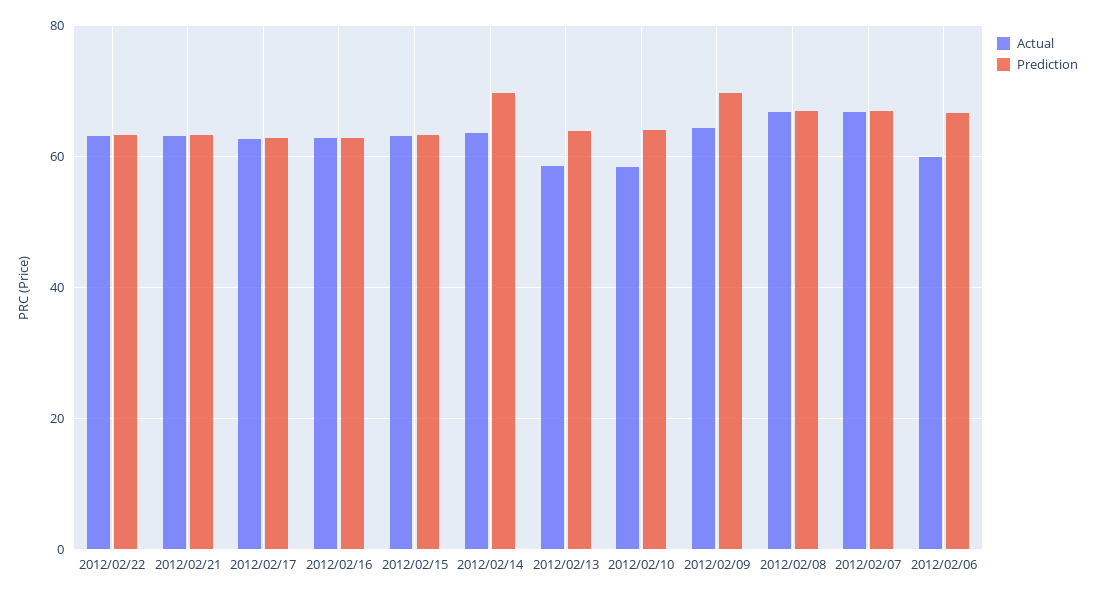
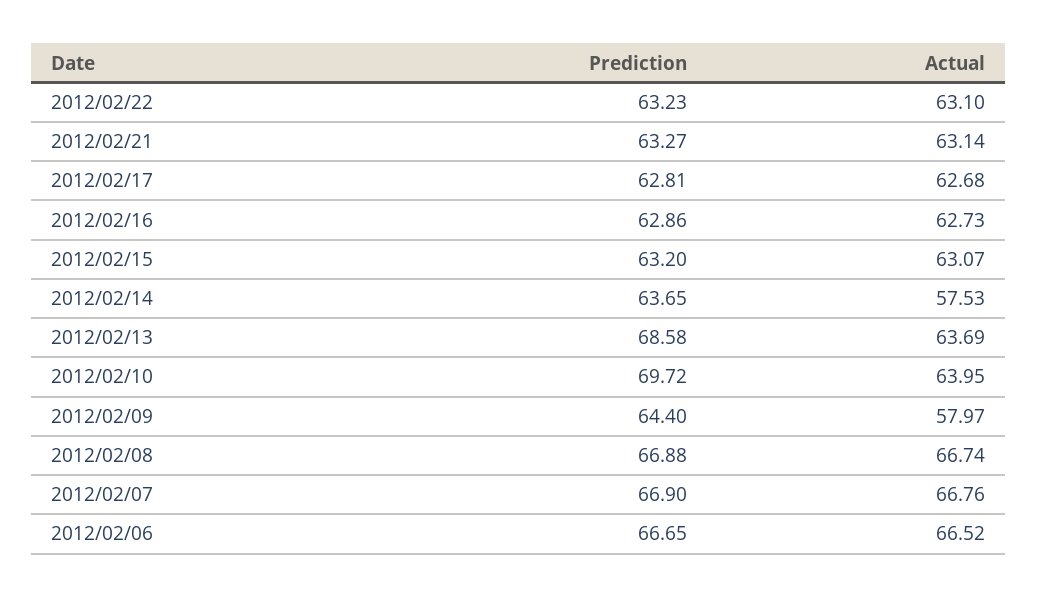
  {
    "Actual": {
      "2012/02/22": 63.1,
      "2012/02/21": 63.14,
      "2012/02/17": 62.68,
      "2012/02/16": 62.73,
      "2012/02/15": 63.07,
-     "2012/02/14": 64,
+     "2012/02/14": 57.53,
-     "2012/02/13": 58,
+     "2012/02/13": 63.69,
-     "2012/02/10": 58,
+     "2012/02/10": 63.95,
-     "2012/02/09": 64,
+     "2012/02/09": 57.97,
      "2012/02/08": 66.74,
      "2012/02/07": 66.76,
-     "2012/02/06": 60
+     "2012/02/06": 66.52
    },
    "Prediction": {
      "2012/02/22": 63.23,
      "2012/02/21": 63.27,
      "2012/02/17": 62.81,
      "2012/02/16": 62.86,
      "2012/02/15": 63.2,
-     "2012/02/14": 70,
+     "2012/02/14": 63.65,
-     "2012/02/13": 64,
+     "2012/02/13": 68.58,
-     "2012/02/10": 64,
+     "2012/02/10": 69.72,
-     "2012/02/09": 70,
+     "2012/02/09": 64.4,
      "2012/02/08": 66.88,
      "2012/02/07": 66.9,
      "2012/02/06": 66.65
    }
  }

